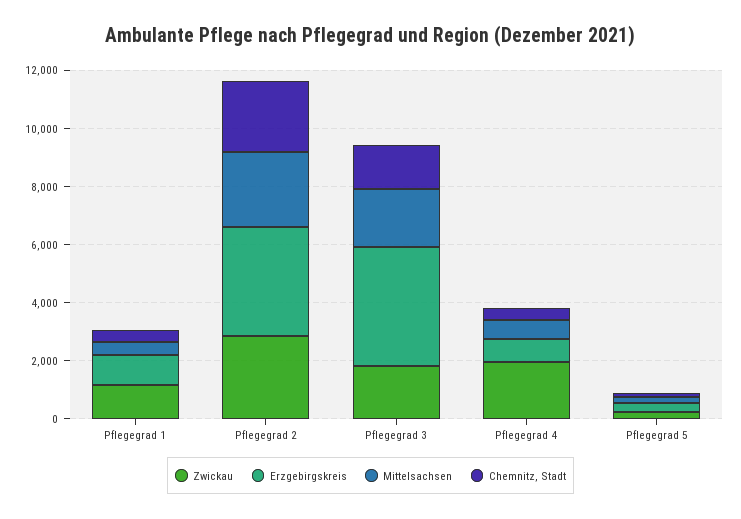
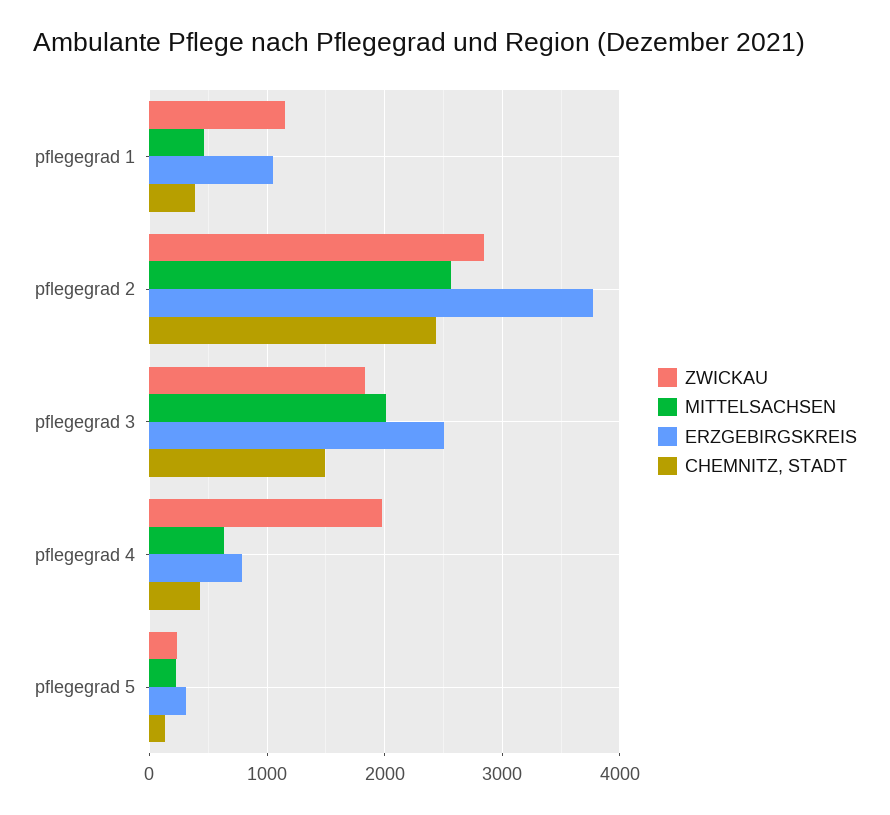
  {
    "Zwickau": {
      "Pflegegrad 1": 1200,
      "Pflegegrad 2": 2800,
      "Pflegegrad 3": 1800,
      "Pflegegrad 4": 2000,
      "Pflegegrad 5": 200
    },
    "Erzgebirgskreis": {
      "Pflegegrad 1": 1000,
      "Pflegegrad 2": 3800,
-     "Pflegegrad 3": 4000,
+     "Pflegegrad 3": 2500,
      "Pflegegrad 4": 800,
      "Pflegegrad 5": 300
    },
    "Mittelsachsen": {
      "Pflegegrad 1": 500,
      "Pflegegrad 2": 2600,
      "Pflegegrad 3": 2000,
      "Pflegegrad 4": 600,
      "Pflegegrad 5": 200
    },
    "Chemnitz, Stadt": {
      "Pflegegrad 1": 400,
      "Pflegegrad 2": 2400,
      "Pflegegrad 3": 1500,
      "Pflegegrad 4": 400,
      "Pflegegrad 5": 100
    }
  }

